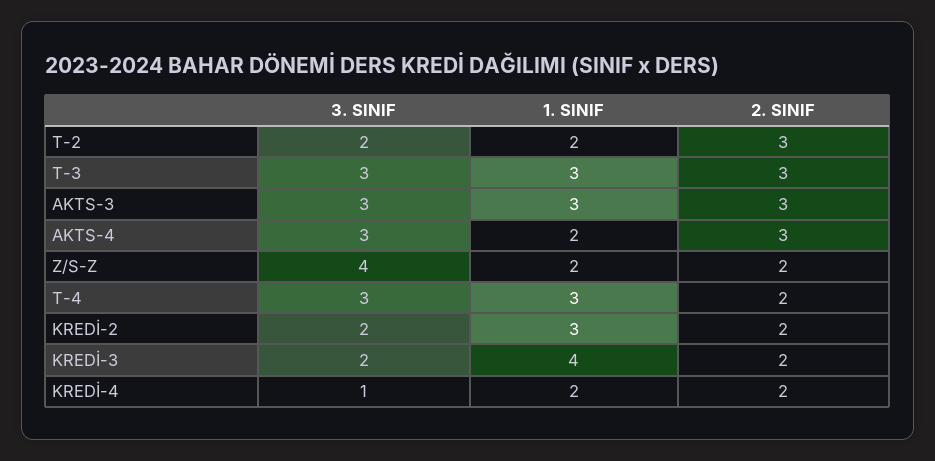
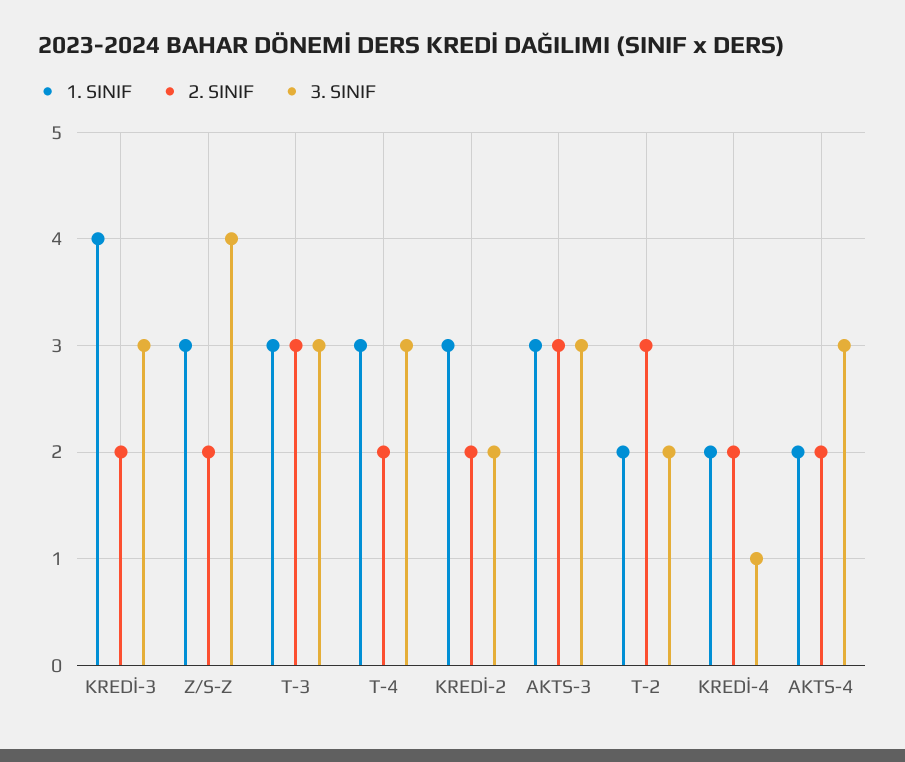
  {
    "3. SINIF": {
      "T-2": 2,
      "T-3": 3,
      "AKTS-3": 3,
      "AKTS-4": 3,
      "Z/S-Z": 4,
      "T-4": 3,
      "KREDİ-2": 2,
-     "KREDİ-3": 2,
+     "KREDİ-3": 3,
      "KREDİ-4": 1
    },
    "1. SINIF": {
      "T-2": 2,
      "T-3": 3,
      "AKTS-3": 3,
      "AKTS-4": 2,
-     "Z/S-Z": 2,
+     "Z/S-Z": 3,
      "T-4": 3,
      "KREDİ-2": 3,
      "KREDİ-3": 4,
      "KREDİ-4": 2
    },
    "2. SINIF": {
      "T-2": 3,
      "T-3": 3,
      "AKTS-3": 3,
-     "AKTS-4": 3,
+     "AKTS-4": 2,
      "Z/S-Z": 2,
      "T-4": 2,
      "KREDİ-2": 2,
      "KREDİ-3": 2,
      "KREDİ-4": 2
    }
  }

